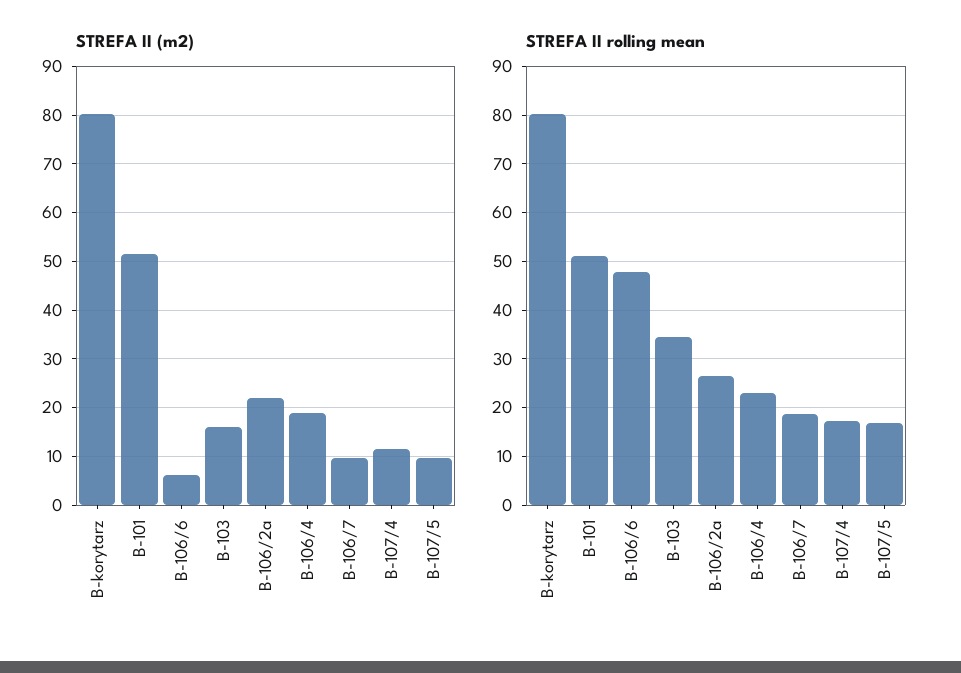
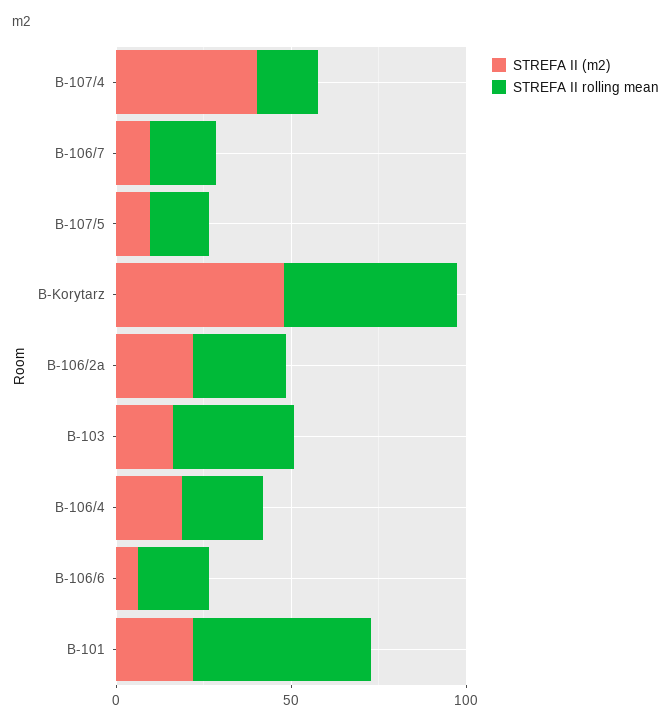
  {
    "STREFA II (m2)": {
-     "B-korytarz": 80,
+     "B-korytarz": 50,
-     "B-101": 52,
+     "B-101": 20,
      "B-106/6": 6,
      "B-103": 16,
      "B-106/2a": 22,
      "B-106/4": 18,
      "B-106/7": 10,
-     "B-107/4": 12,
+     "B-107/4": 40,
      "B-107/5": 10
    },
    "STREFA II rolling mean": {
-     "B-korytarz": 80,
+     "B-korytarz": 50,
      "B-101": 52,
-     "B-106/6": 48,
+     "B-106/6": 20,
      "B-103": 34,
      "B-106/2a": 26,
      "B-106/4": 22,
      "B-106/7": 18,
      "B-107/4": 18,
      "B-107/5": 16
    }
  }

